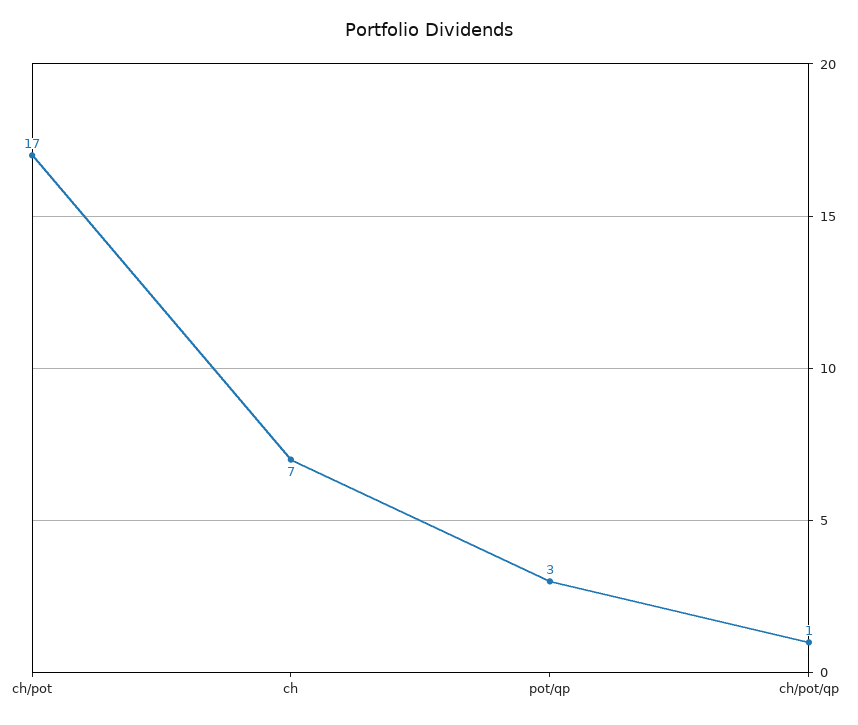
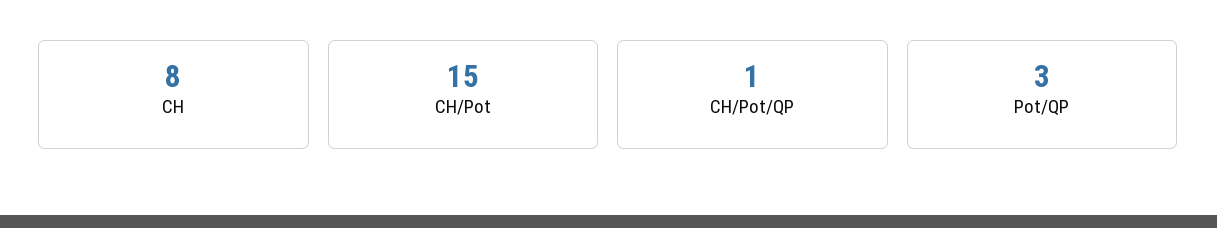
  {
-   "ch/pot": 17,
+   "ch/pot": 15,
-   "ch": 7,
+   "ch": 8,
    "pot/qp": 3,
    "ch/pot/qp": 1
  }

